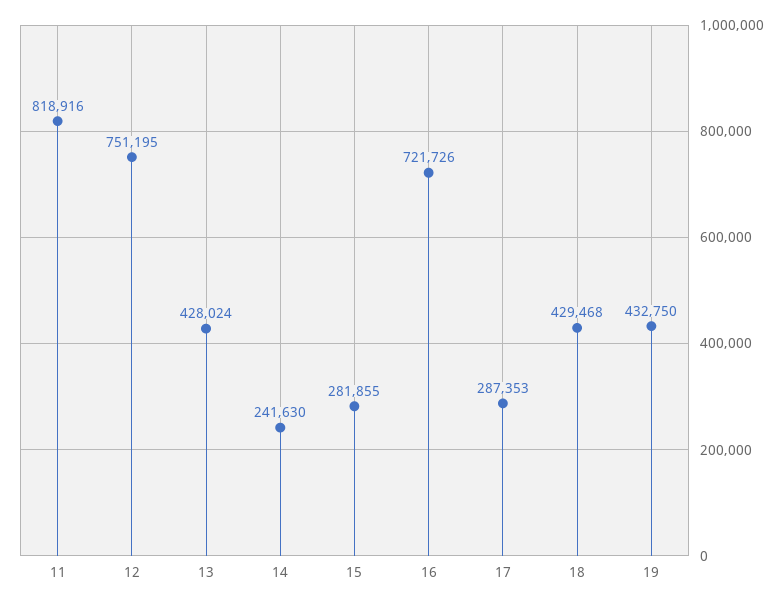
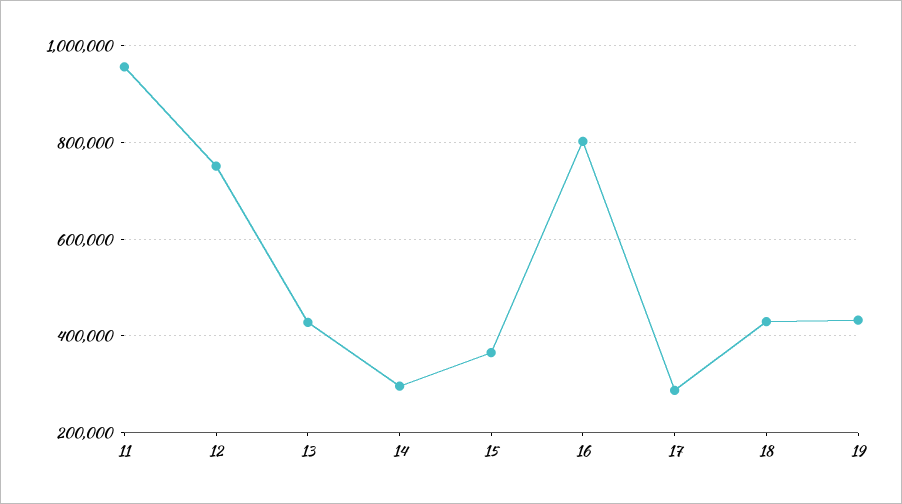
  {
-   "11": 818916,
+   "11": 960000,
    "12": 751195,
    "13": 428024,
-   "14": 241630,
+   "14": 300000,
-   "15": 281855,
+   "15": 360000,
-   "16": 721726,
+   "16": 800000,
    "17": 287353,
    "18": 429468,
    "19": 432750
  }

